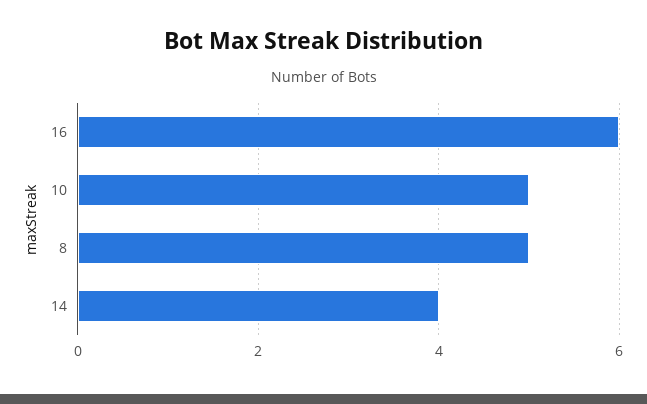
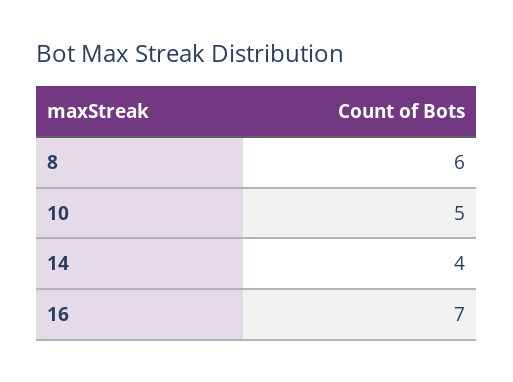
  {
-   "16": 6,
+   "16": 7,
    "10": 5,
-   "8": 5,
+   "8": 6,
    "14": 4
  }

